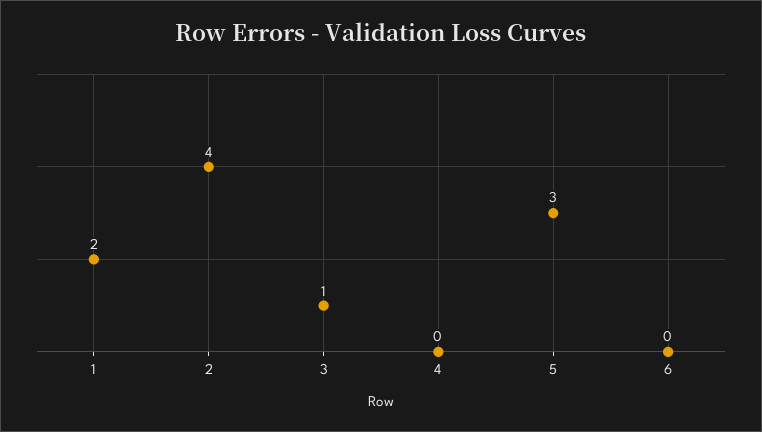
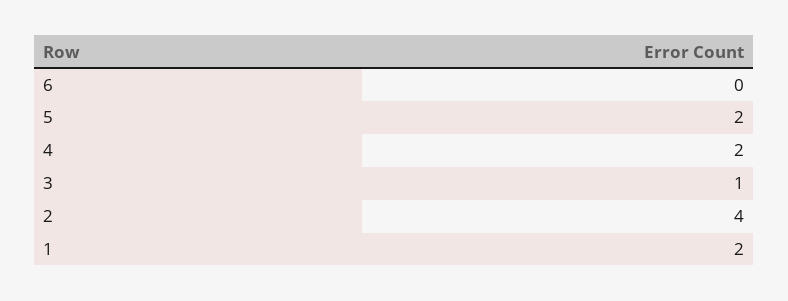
  {
    "1": 2,
    "2": 4,
    "3": 1,
-   "4": 0,
+   "4": 2,
-   "5": 3,
+   "5": 2,
    "6": 0
  }

